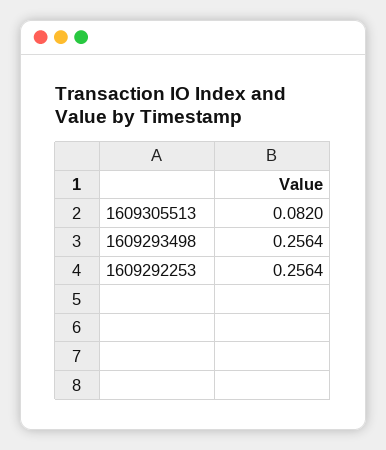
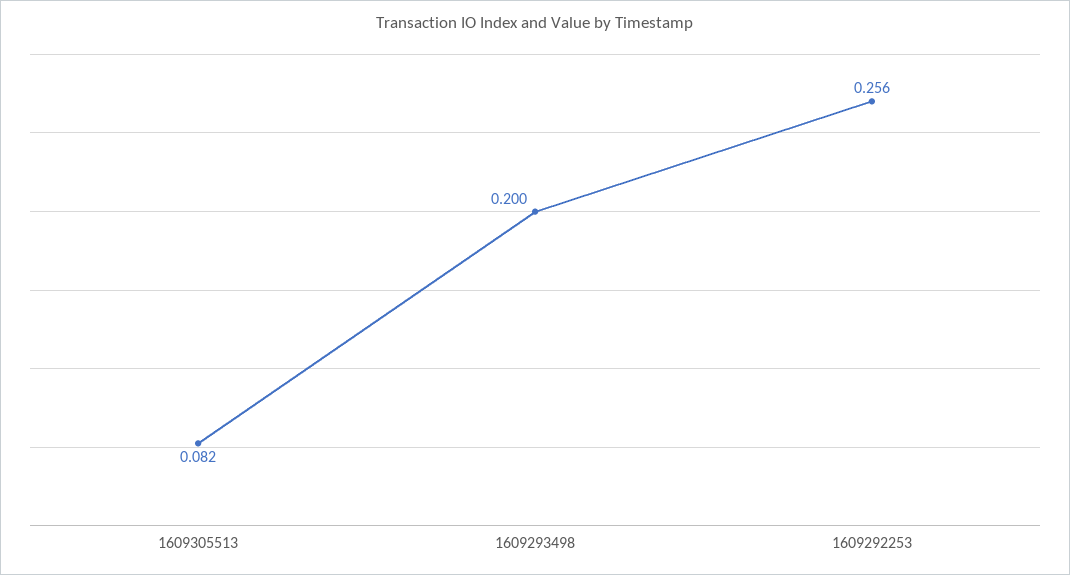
  {
    "1609305513": 0.082,
-   "1609293498": 0.2564,
+   "1609293498": 0.2,
    "1609292253": 0.2564
  }

